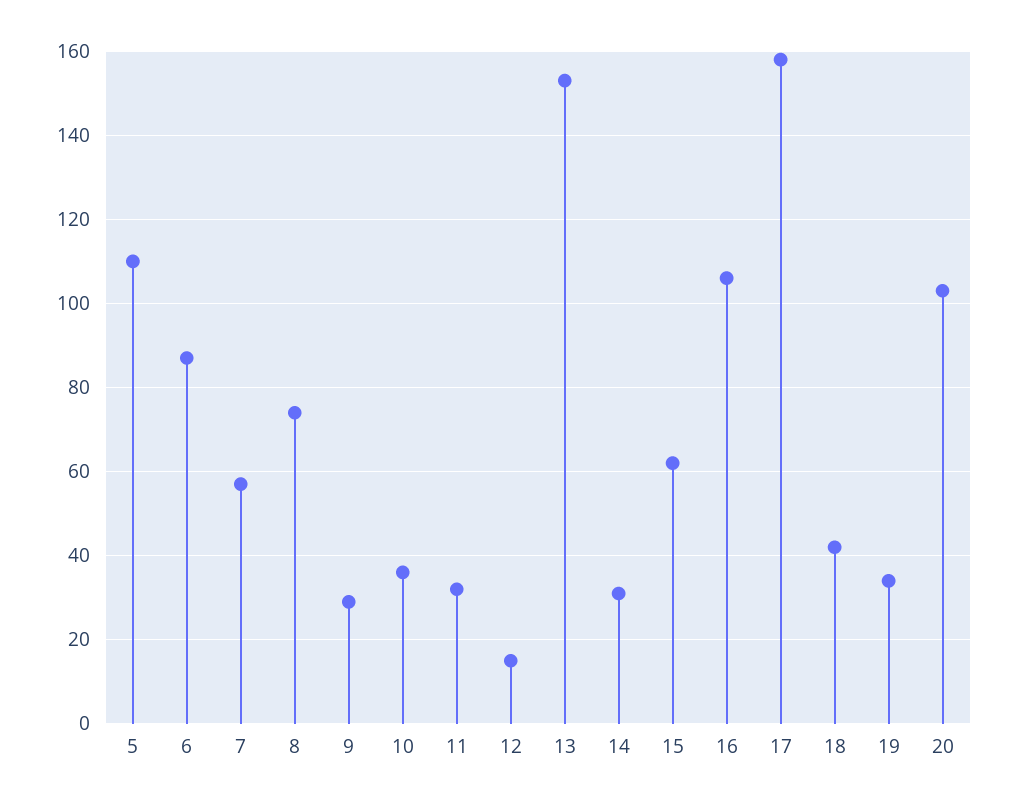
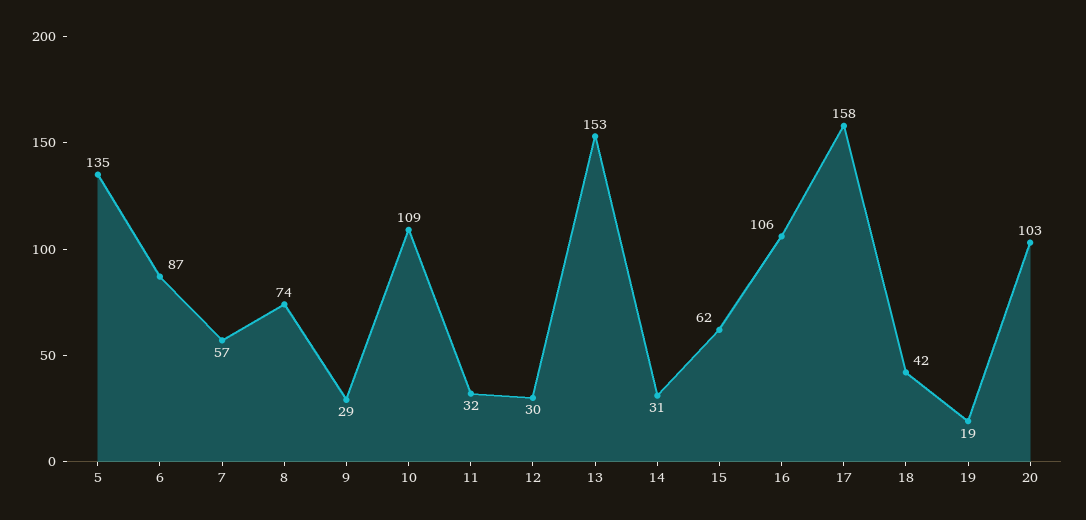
  {
-   "5": 110,
+   "5": 135,
    "6": 87,
    "7": 57,
    "8": 74,
    "9": 29,
-   "10": 35,
+   "10": 109,
    "11": 32,
-   "12": 15,
+   "12": 30,
    "13": 153,
    "14": 31,
    "15": 62,
    "16": 106,
    "17": 158,
    "18": 42,
-   "19": 35,
+   "19": 19,
    "20": 103
  }

